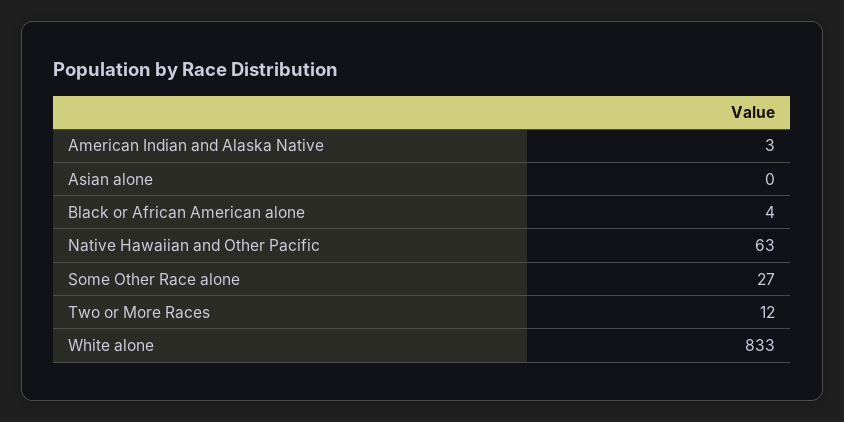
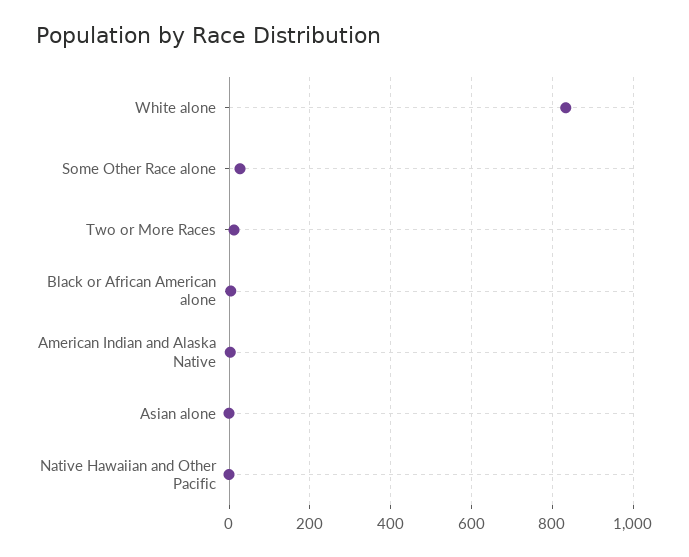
  {
    "American Indian and Alaska Native": 3,
    "Asian alone": 0,
    "Black or African American alone": 4,
-   "Native Hawaiian and Other Pacific": 63,
+   "Native Hawaiian and Other Pacific": 0,
    "Some Other Race alone": 27,
    "Two or More Races": 12,
    "White alone": 833
  }

